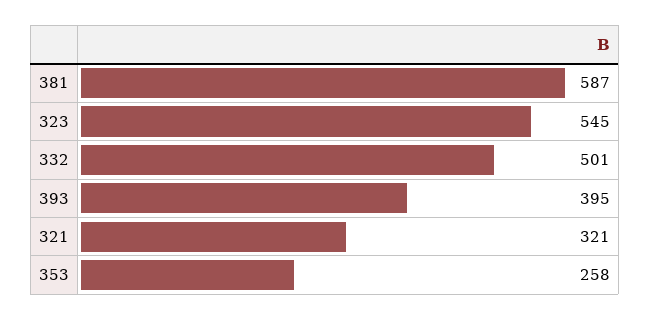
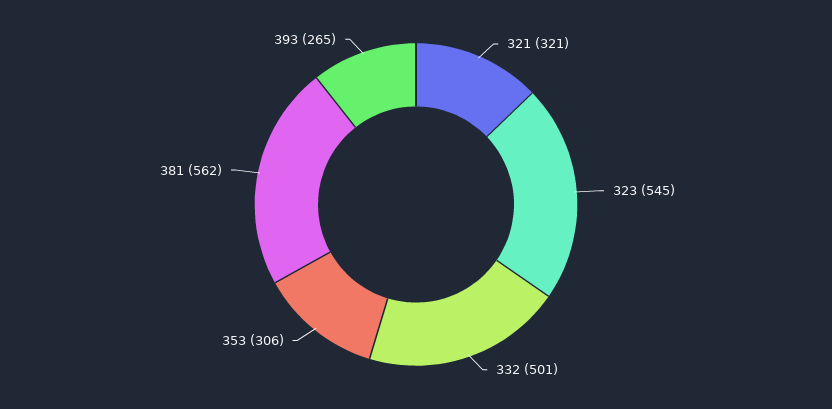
  {
-   "381": 587,
+   "381": 562,
    "323": 545,
    "332": 501,
-   "393": 395,
+   "393": 265,
    "321": 321,
-   "353": 258
+   "353": 306
  }

